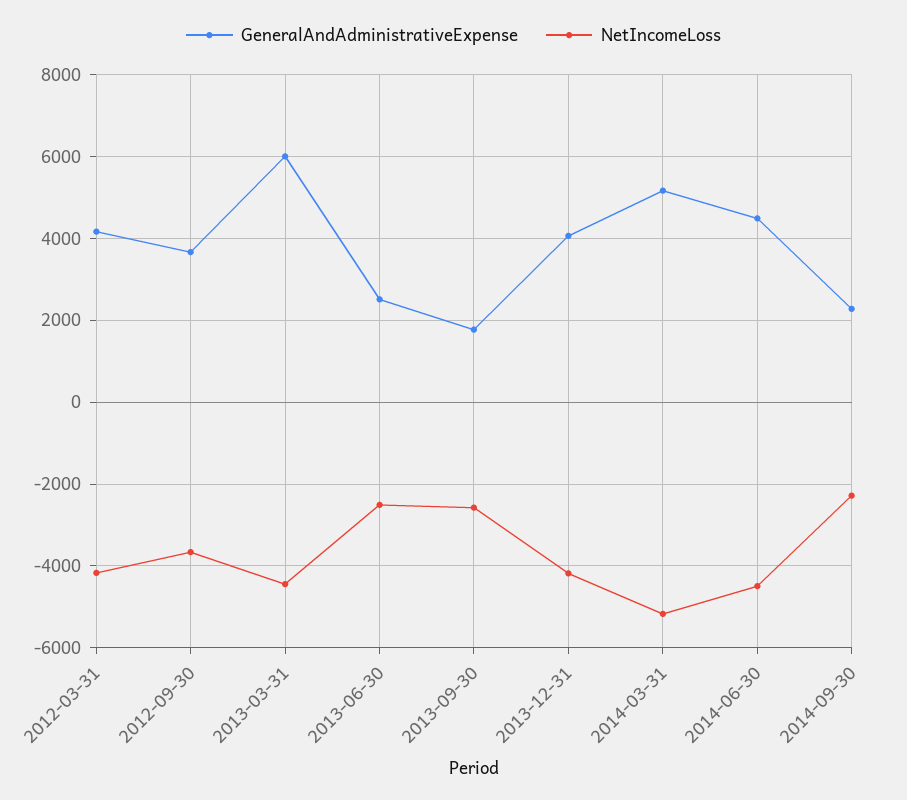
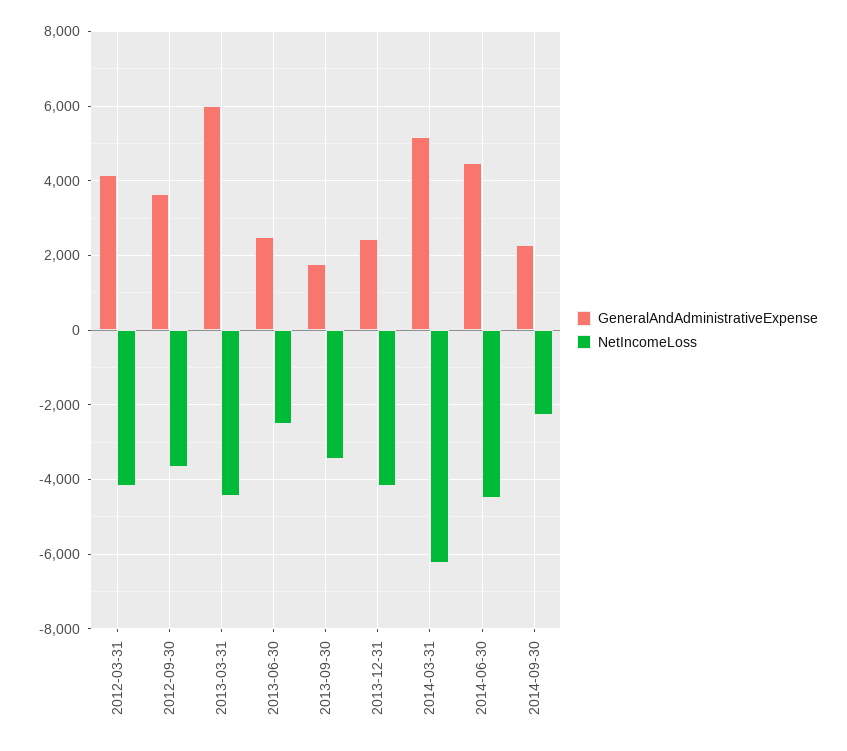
  {
    "GeneralAndAdministrativeExpense": {
      "2012-03-31": 4200,
      "2012-09-30": 3600,
      "2013-03-31": 6000,
      "2013-06-30": 2600,
      "2013-09-30": 1800,
-     "2013-12-31": 4000,
+     "2013-12-31": 2400,
      "2014-03-31": 5200,
      "2014-06-30": 4400,
      "2014-09-30": 2200
    },
    "NetIncomeLoss": {
      "2012-03-31": -4200,
      "2012-09-30": -3600,
      "2013-03-31": -4400,
      "2013-06-30": -2600,
-     "2013-09-30": -2600,
+     "2013-09-30": -3400,
      "2013-12-31": -4200,
-     "2014-03-31": -5200,
+     "2014-03-31": -6200,
      "2014-06-30": -4400,
      "2014-09-30": -2200
    }
  }

